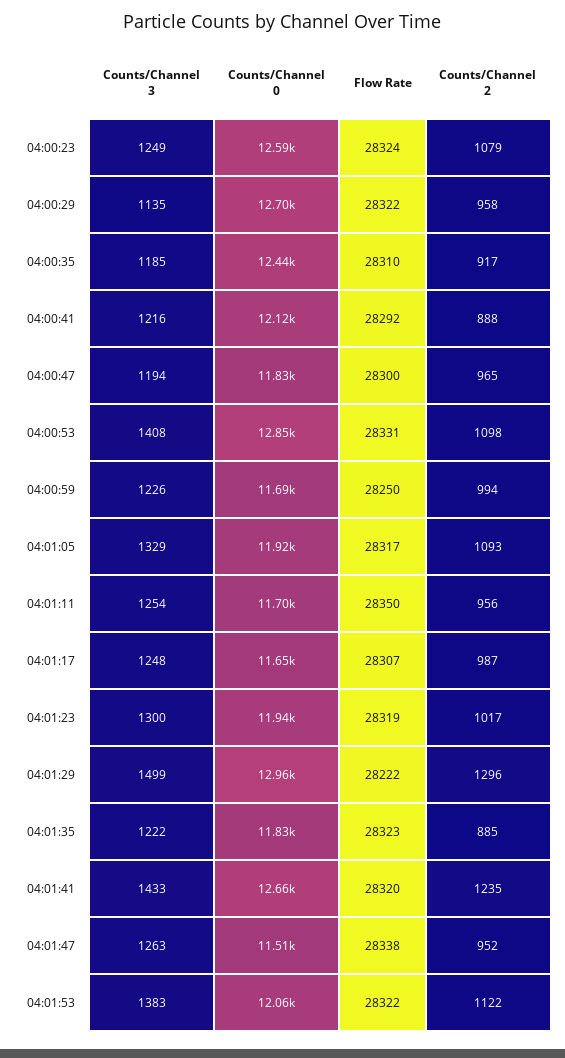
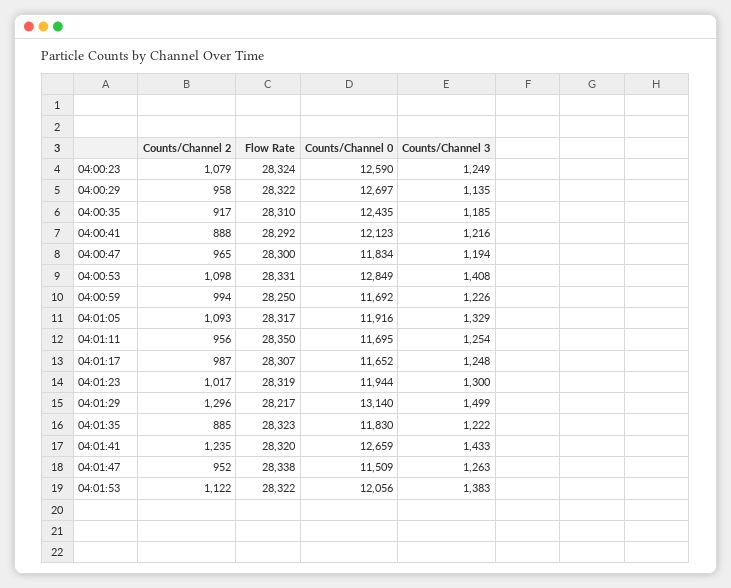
  {
    "Counts/Channel 3": {
      "04:00:23": 1249,
      "04:00:29": 1135,
      "04:00:35": 1185,
      "04:00:41": 1216,
      "04:00:47": 1194,
      "04:00:53": 1408,
      "04:00:59": 1226,
      "04:01:05": 1329,
      "04:01:11": 1254,
      "04:01:17": 1248,
      "04:01:23": 1300,
      "04:01:29": 1499,
      "04:01:35": 1222,
      "04:01:41": 1433,
      "04:01:47": 1263,
      "04:01:53": 1383
    },
    "Counts/Channel 0": {
      "04:00:23": 12590,
      "04:00:29": 12697,
      "04:00:35": 12435,
      "04:00:41": 12123,
      "04:00:47": 11834,
      "04:00:53": 12849,
      "04:00:59": 11692,
      "04:01:05": 11916,
      "04:01:11": 11695,
      "04:01:17": 11652,
      "04:01:23": 11944,
-     "04:01:29": 12960,
+     "04:01:29": 13140,
      "04:01:35": 11830,
      "04:01:41": 12659,
      "04:01:47": 11509,
      "04:01:53": 12056
    },
    "Flow Rate": {
      "04:00:23": 28324,
      "04:00:29": 28322,
      "04:00:35": 28310,
      "04:00:41": 28292,
      "04:00:47": 28300,
      "04:00:53": 28331,
      "04:00:59": 28250,
      "04:01:05": 28317,
      "04:01:11": 28350,
      "04:01:17": 28307,
      "04:01:23": 28319,
-     "04:01:29": 28222,
+     "04:01:29": 28217,
      "04:01:35": 28323,
      "04:01:41": 28320,
      "04:01:47": 28338,
      "04:01:53": 28322
    },
    "Counts/Channel 2": {
      "04:00:23": 1079,
      "04:00:29": 958,
      "04:00:35": 917,
      "04:00:41": 888,
      "04:00:47": 965,
      "04:00:53": 1098,
      "04:00:59": 994,
      "04:01:05": 1093,
      "04:01:11": 956,
      "04:01:17": 987,
      "04:01:23": 1017,
      "04:01:29": 1296,
      "04:01:35": 885,
      "04:01:41": 1235,
      "04:01:47": 952,
      "04:01:53": 1122
    }
  }

